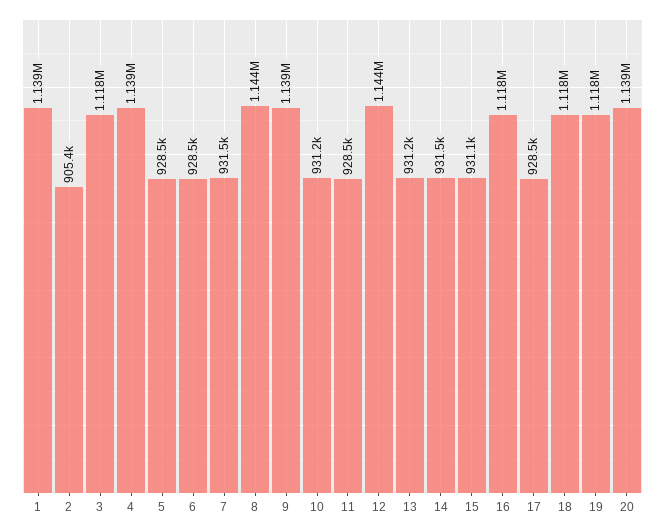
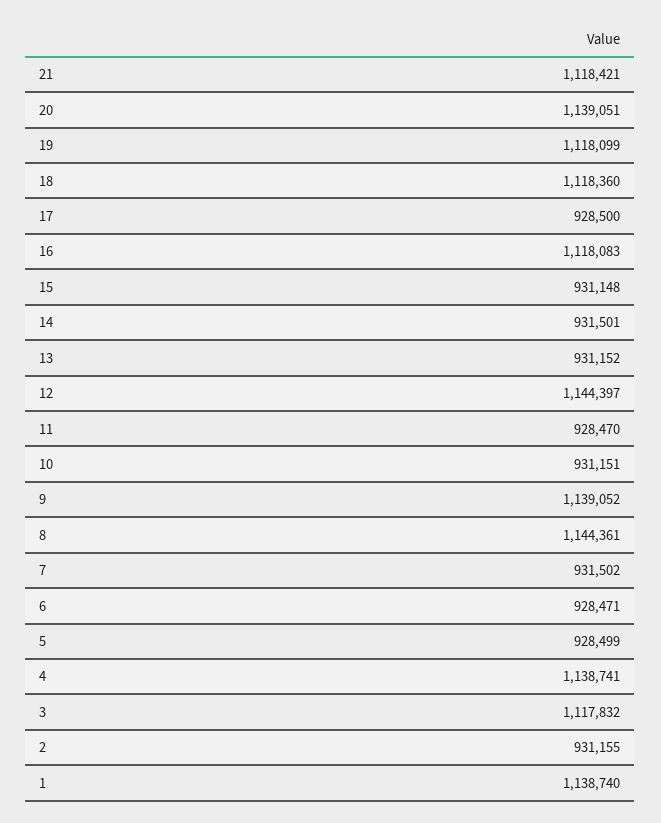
  {
    "1": 1138740,
-   "2": 905400,
+   "2": 931155,
    "3": 1117832,
    "4": 1138741,
    "5": 928499,
    "6": 928471,
    "7": 931502,
    "8": 1144361,
    "9": 1139052,
    "10": 931151,
    "11": 928470,
    "12": 1144397,
    "13": 931152,
    "14": 931501,
    "15": 931148,
    "16": 1118083,
    "17": 928500,
    "18": 1118360,
    "19": 1118099,
-   "20": 1139051
+   "20": 1139051,
+   "21": 1118421
  }

